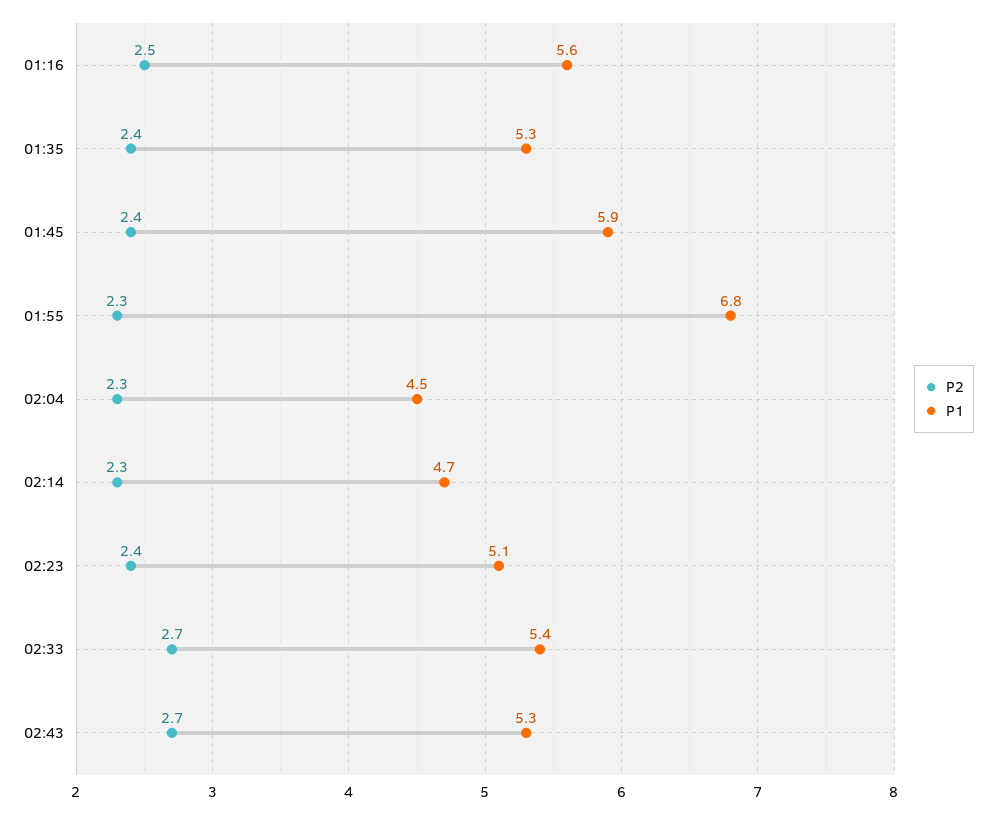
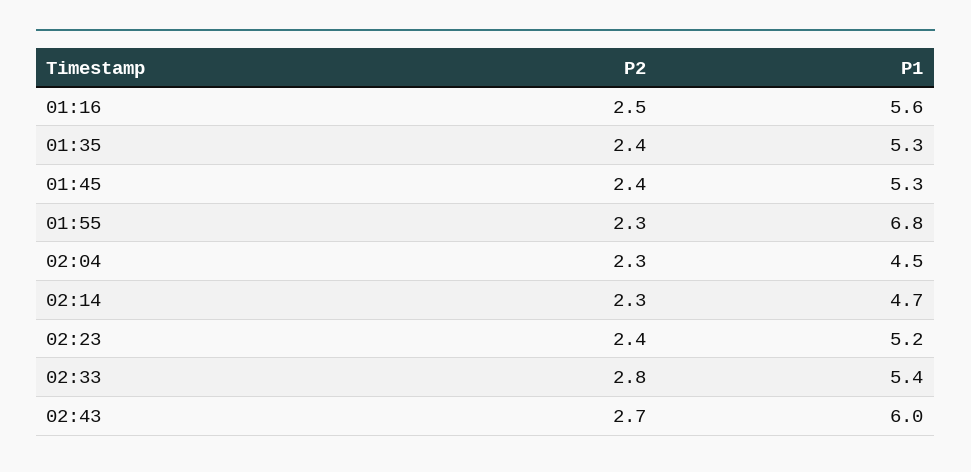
  {
    "P2": {
      "01:16": 2.5,
      "01:35": 2.4,
      "01:45": 2.4,
      "01:55": 2.3,
      "02:04": 2.3,
      "02:14": 2.3,
      "02:23": 2.4,
-     "02:33": 2.7,
+     "02:33": 2.8,
      "02:43": 2.7
    },
    "P1": {
      "01:16": 5.6,
      "01:35": 5.3,
-     "01:45": 5.9,
+     "01:45": 5.3,
      "01:55": 6.8,
      "02:04": 4.5,
      "02:14": 4.7,
-     "02:23": 5.1,
+     "02:23": 5.2,
      "02:33": 5.4,
-     "02:43": 5.3
+     "02:43": 6
    }
  }

